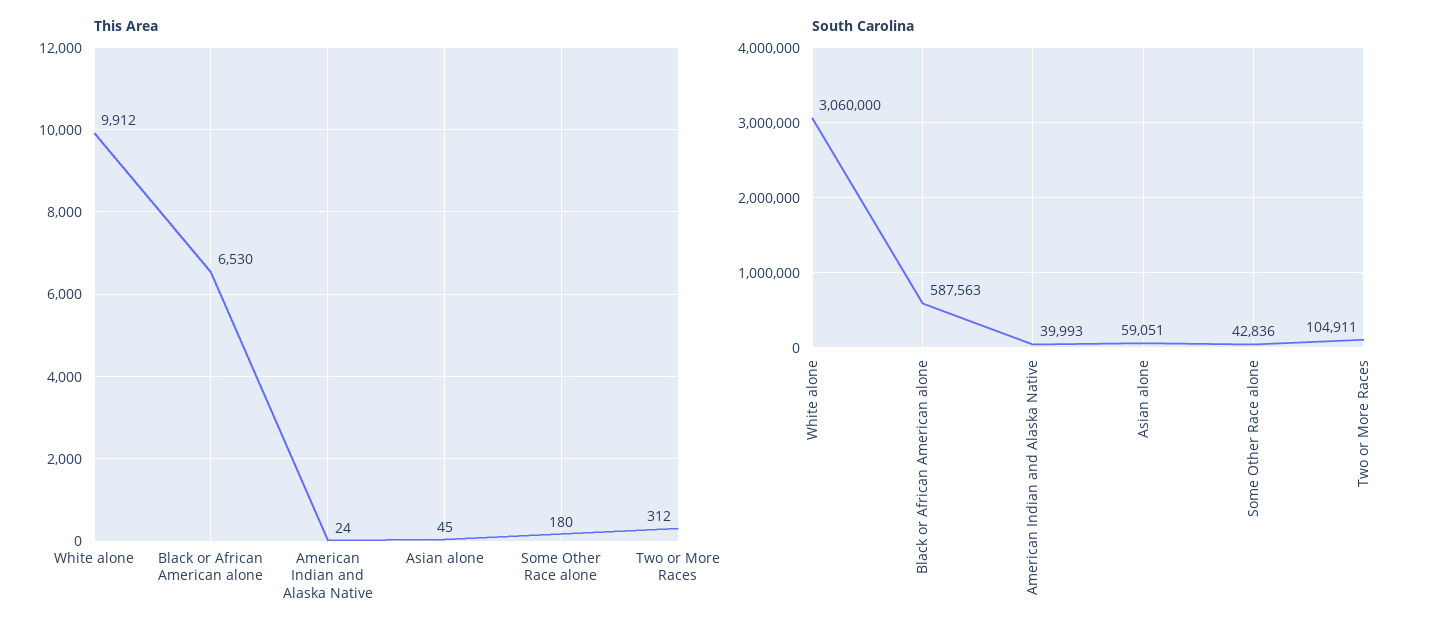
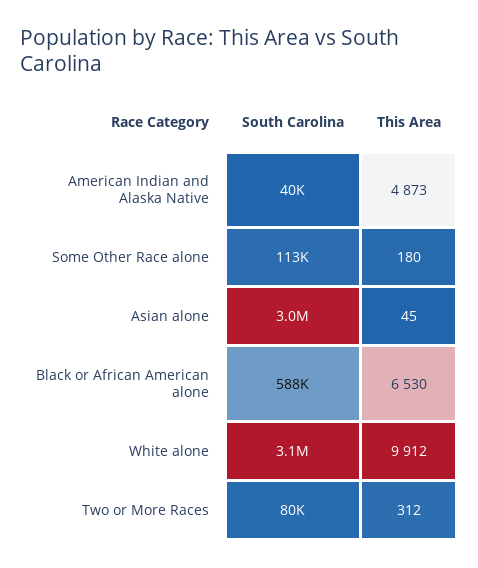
  {
    "This Area": {
      "White alone": 9912,
      "Black or African American alone": 6530,
-     "American Indian and Alaska Native": 24,
+     "American Indian and Alaska Native": 4873,
      "Asian alone": 45,
      "Some Other Race alone": 180,
      "Two or More Races": 312
    },
    "South Carolina": {
      "White alone": 3060000,
      "Black or African American alone": 587563,
      "American Indian and Alaska Native": 39993,
-     "Asian alone": 59051,
+     "Asian alone": 3000000,
-     "Some Other Race alone": 42836,
+     "Some Other Race alone": 113000,
-     "Two or More Races": 104911
+     "Two or More Races": 80000
    }
  }

